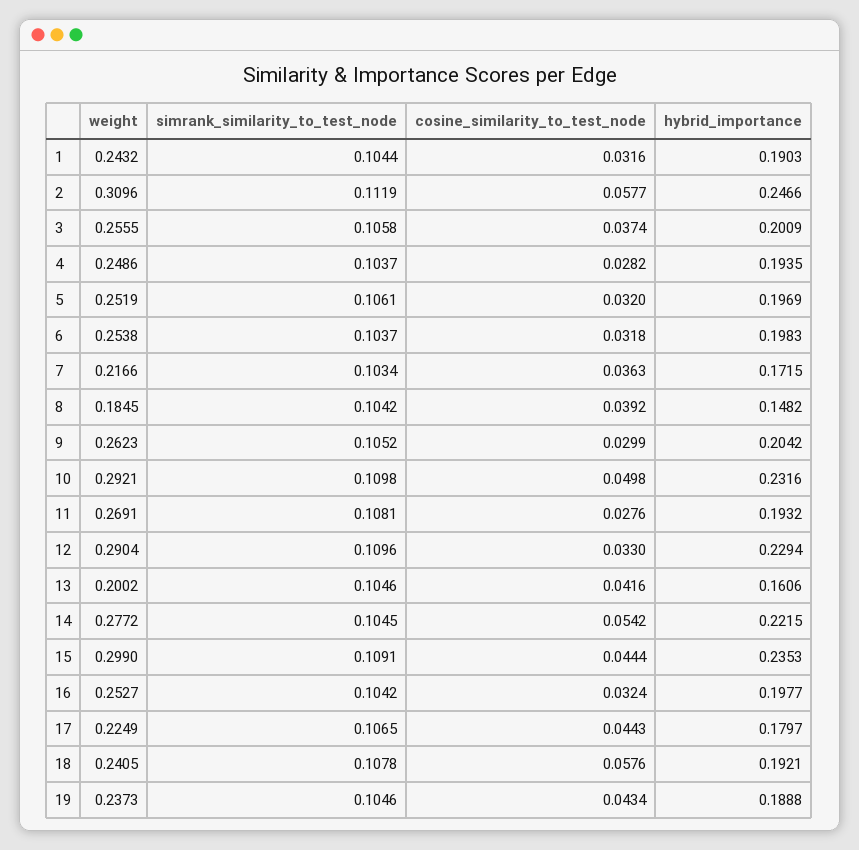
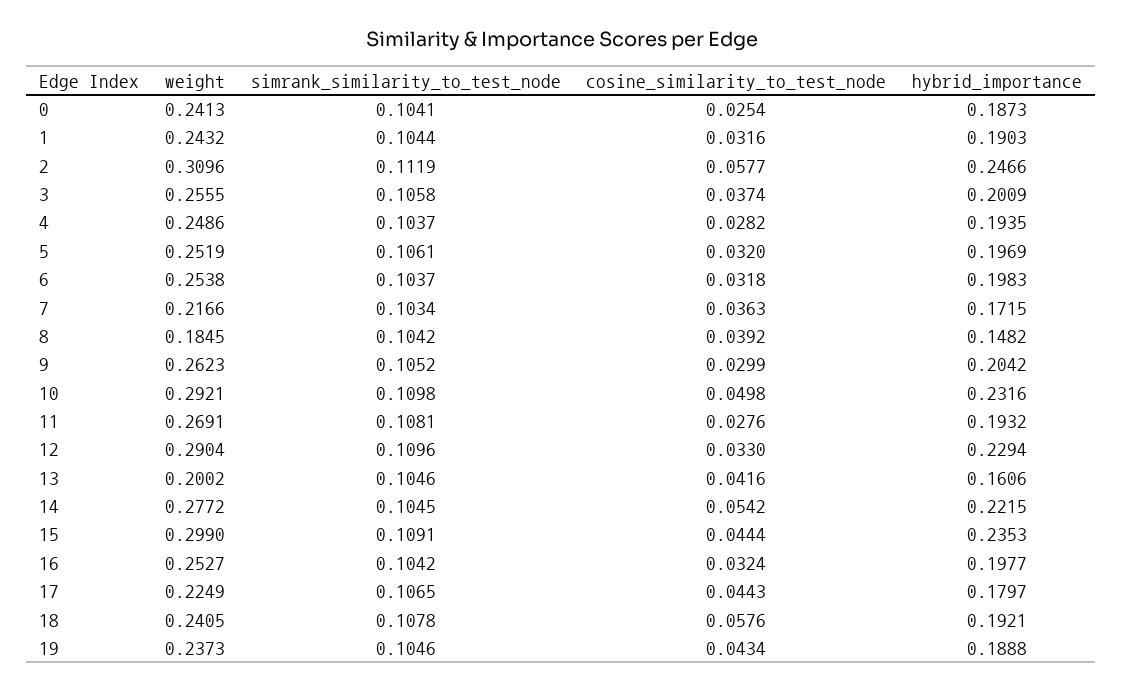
  {
    "weight": {
      "1": 0.2432,
      "2": 0.3096,
      "3": 0.2555,
      "4": 0.2486,
      "5": 0.2519,
      "6": 0.2538,
      "7": 0.2166,
      "8": 0.1845,
      "9": 0.2623,
      "10": 0.2921,
      "11": 0.2691,
      "12": 0.2904,
      "13": 0.2002,
      "14": 0.2772,
      "15": 0.299,
      "16": 0.2527,
      "17": 0.2249,
      "18": 0.2405,
-     "19": 0.2373
+     "19": 0.2373,
+     "0": 0.2413
    },
    "simrank_similarity_to_test_node": {
      "1": 0.1044,
      "2": 0.1119,
      "3": 0.1058,
      "4": 0.1037,
      "5": 0.1061,
      "6": 0.1037,
      "7": 0.1034,
      "8": 0.1042,
      "9": 0.1052,
      "10": 0.1098,
      "11": 0.1081,
      "12": 0.1096,
      "13": 0.1046,
      "14": 0.1045,
      "15": 0.1091,
      "16": 0.1042,
      "17": 0.1065,
      "18": 0.1078,
-     "19": 0.1046
+     "19": 0.1046,
+     "0": 0.1041
    },
    "cosine_similarity_to_test_node": {
      "1": 0.0316,
      "2": 0.0577,
      "3": 0.0374,
      "4": 0.0282,
      "5": 0.032,
      "6": 0.0318,
      "7": 0.0363,
      "8": 0.0392,
      "9": 0.0299,
      "10": 0.0498,
      "11": 0.0276,
      "12": 0.033,
      "13": 0.0416,
      "14": 0.0542,
      "15": 0.0444,
      "16": 0.0324,
      "17": 0.0443,
      "18": 0.0576,
-     "19": 0.0434
+     "19": 0.0434,
+     "0": 0.0254
    },
    "hybrid_importance": {
      "1": 0.1903,
      "2": 0.2466,
      "3": 0.2009,
      "4": 0.1935,
      "5": 0.1969,
      "6": 0.1983,
      "7": 0.1715,
      "8": 0.1482,
      "9": 0.2042,
      "10": 0.2316,
      "11": 0.1932,
      "12": 0.2294,
      "13": 0.1606,
      "14": 0.2215,
      "15": 0.2353,
      "16": 0.1977,
      "17": 0.1797,
      "18": 0.1921,
-     "19": 0.1888
+     "19": 0.1888,
+     "0": 0.1873
    }
  }

